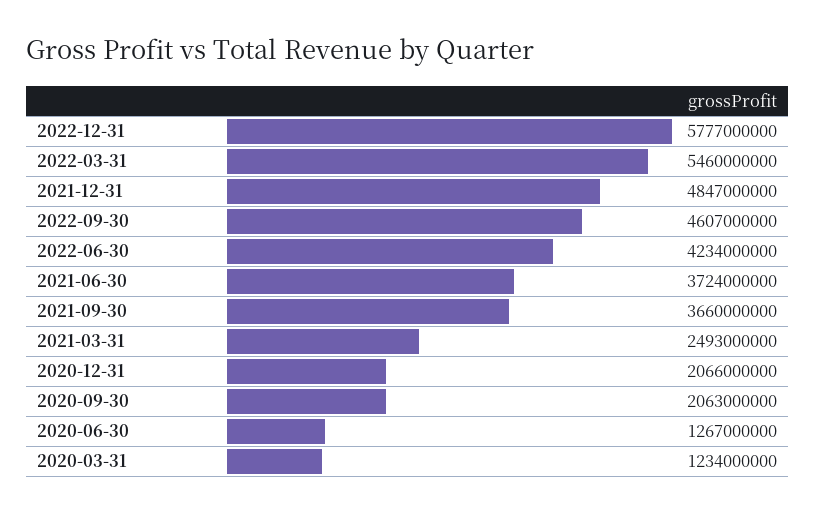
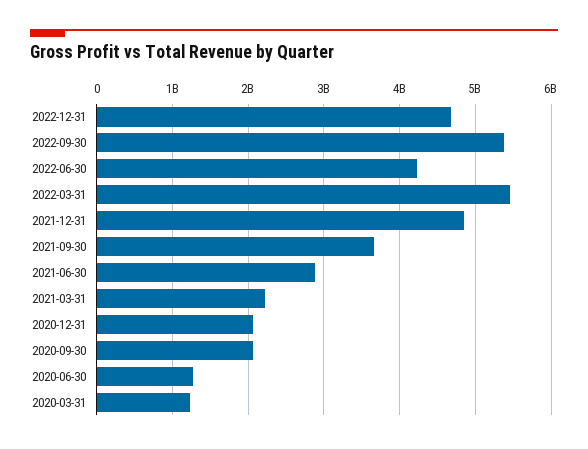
  {
-   "2022-12-31": 5777000000,
+   "2022-12-31": 4700000000,
    "2022-03-31": 5460000000,
    "2021-12-31": 4847000000,
-   "2022-09-30": 4607000000,
+   "2022-09-30": 5400000000,
    "2022-06-30": 4234000000,
-   "2021-06-30": 3724000000,
+   "2021-06-30": 2900000000,
    "2021-09-30": 3660000000,
-   "2021-03-31": 2493000000,
+   "2021-03-31": 2200000000,
    "2020-12-31": 2066000000,
    "2020-09-30": 2063000000,
    "2020-06-30": 1267000000,
    "2020-03-31": 1234000000
  }

